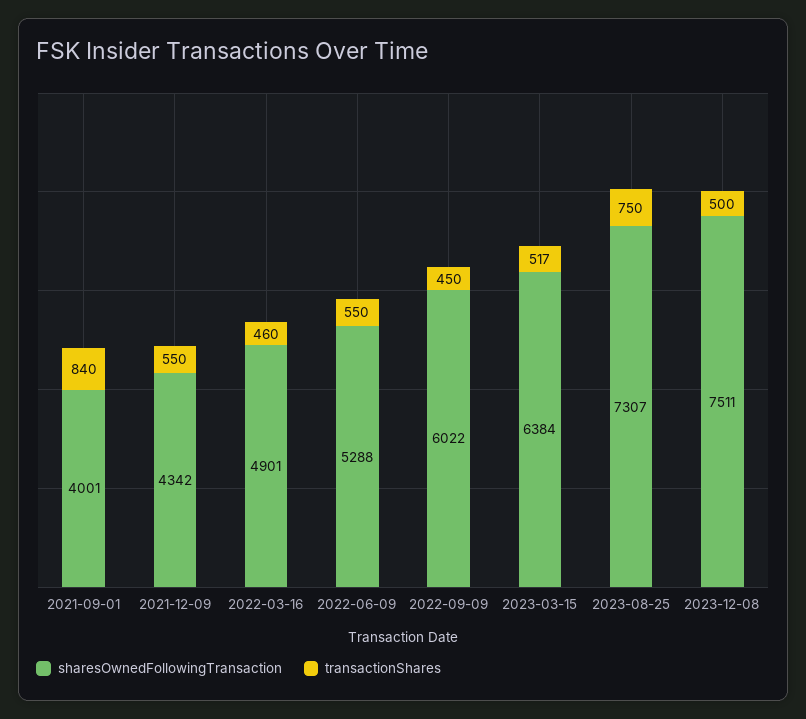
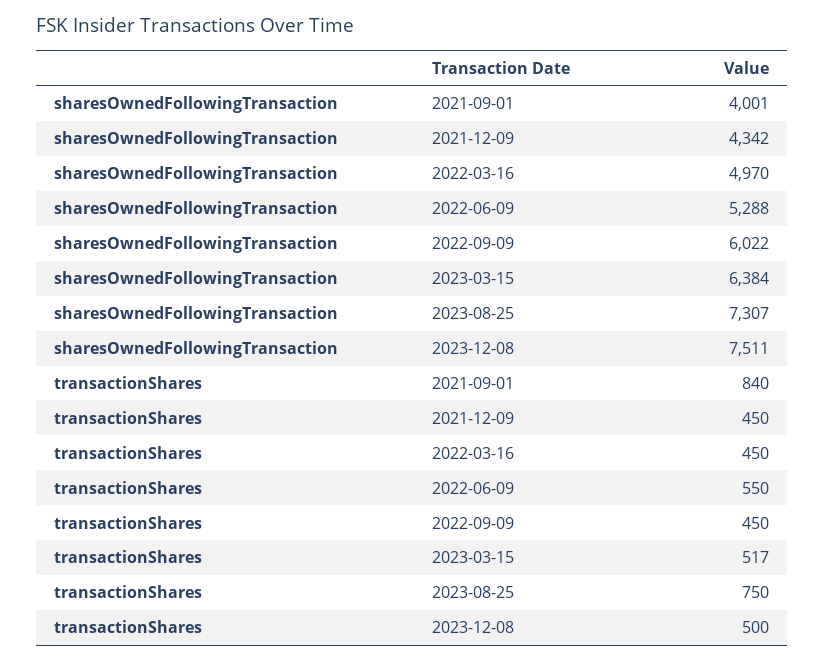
  {
    "sharesOwnedFollowingTransaction": {
      "2021-09-01": 4001,
      "2021-12-09": 4342,
-     "2022-03-16": 4901,
+     "2022-03-16": 4970,
      "2022-06-09": 5288,
      "2022-09-09": 6022,
      "2023-03-15": 6384,
      "2023-08-25": 7307,
      "2023-12-08": 7511
    },
    "transactionShares": {
      "2021-09-01": 840,
-     "2021-12-09": 550,
+     "2021-12-09": 450,
-     "2022-03-16": 460,
+     "2022-03-16": 450,
      "2022-06-09": 550,
      "2022-09-09": 450,
      "2023-03-15": 517,
      "2023-08-25": 750,
      "2023-12-08": 500
    }
  }

